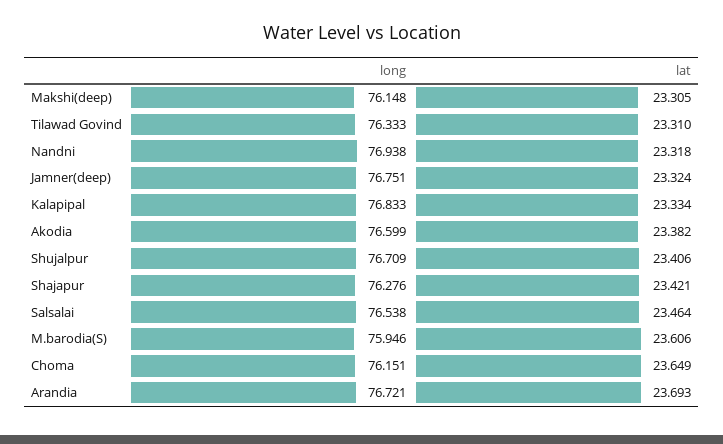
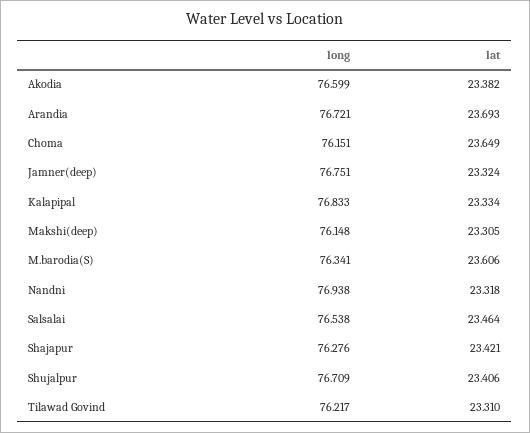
  {
    "long": {
      "Makshi(deep)": 76.148,
-     "Tilawad Govind": 76.333,
+     "Tilawad Govind": 76.217,
      "Nandni": 76.938,
      "Jamner(deep)": 76.751,
      "Kalapipal": 76.833,
      "Akodia": 76.599,
      "Shujalpur": 76.709,
      "Shajapur": 76.276,
      "Salsalai": 76.538,
-     "M.barodia(S)": 75.946,
+     "M.barodia(S)": 76.341,
      "Choma": 76.151,
      "Arandia": 76.721
    },
    "lat": {
      "Makshi(deep)": 23.305,
      "Tilawad Govind": 23.31,
      "Nandni": 23.318,
      "Jamner(deep)": 23.324,
      "Kalapipal": 23.334,
      "Akodia": 23.382,
      "Shujalpur": 23.406,
      "Shajapur": 23.421,
      "Salsalai": 23.464,
      "M.barodia(S)": 23.606,
      "Choma": 23.649,
      "Arandia": 23.693
    }
  }

